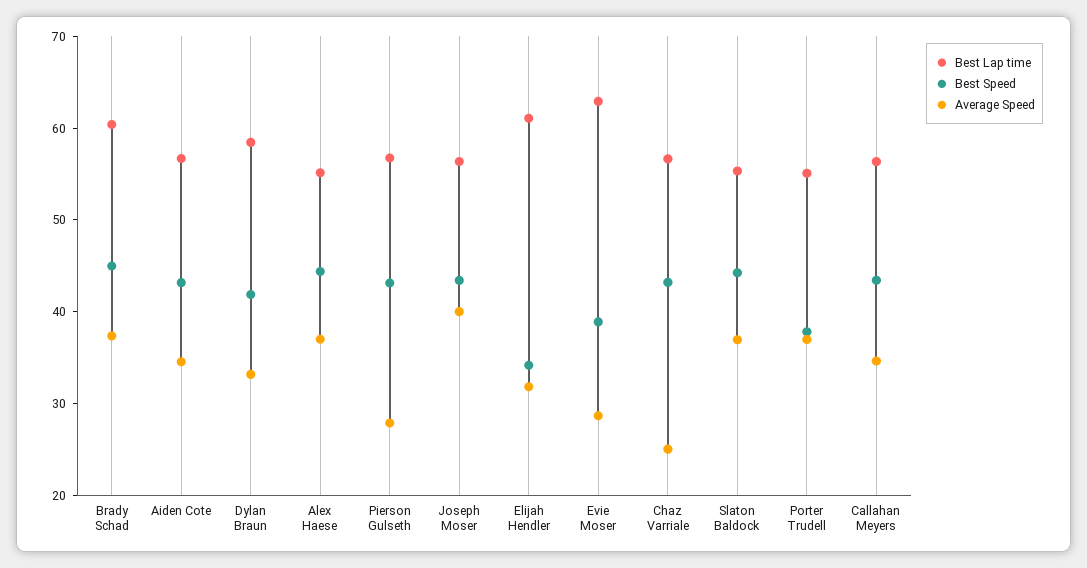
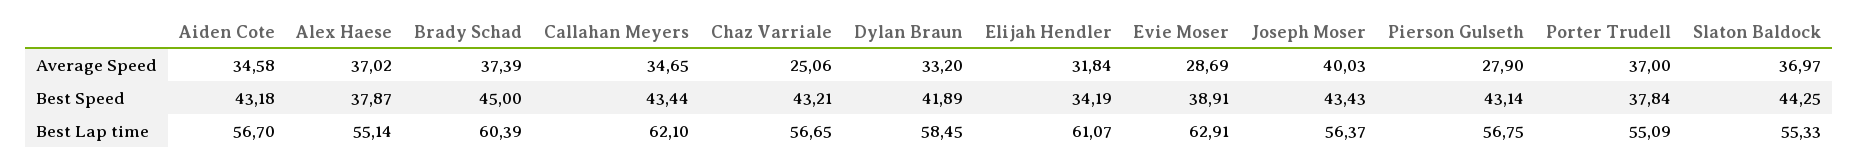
  {
    "Best Lap time": {
      "Brady Schad": 60.39,
      "Aiden Cote": 56.7,
      "Dylan Braun": 58.45,
      "Alex Haese": 55.14,
      "Pierson Gulseth": 56.75,
      "Joseph Moser": 56.37,
      "Elijah Hendler": 61.07,
      "Evie Moser": 62.91,
      "Chaz Varriale": 56.65,
      "Slaton Baldock": 55.33,
      "Porter Trudell": 55.09,
-     "Callahan Meyers": 56
+     "Callahan Meyers": 62.1
    },
    "Best Speed": {
      "Brady Schad": 45,
      "Aiden Cote": 43.18,
      "Dylan Braun": 41.89,
-     "Alex Haese": 44,
+     "Alex Haese": 37.87,
      "Pierson Gulseth": 43.14,
      "Joseph Moser": 43.43,
      "Elijah Hendler": 34.19,
      "Evie Moser": 38.91,
      "Chaz Varriale": 43.21,
      "Slaton Baldock": 44.25,
      "Porter Trudell": 37.84,
      "Callahan Meyers": 43.44
    },
    "Average Speed": {
      "Brady Schad": 37.39,
      "Aiden Cote": 34.58,
      "Dylan Braun": 33.2,
      "Alex Haese": 37.02,
      "Pierson Gulseth": 27.9,
      "Joseph Moser": 40.03,
      "Elijah Hendler": 31.84,
      "Evie Moser": 28.69,
      "Chaz Varriale": 25.06,
      "Slaton Baldock": 36.97,
      "Porter Trudell": 37,
      "Callahan Meyers": 34.65
    }
  }

